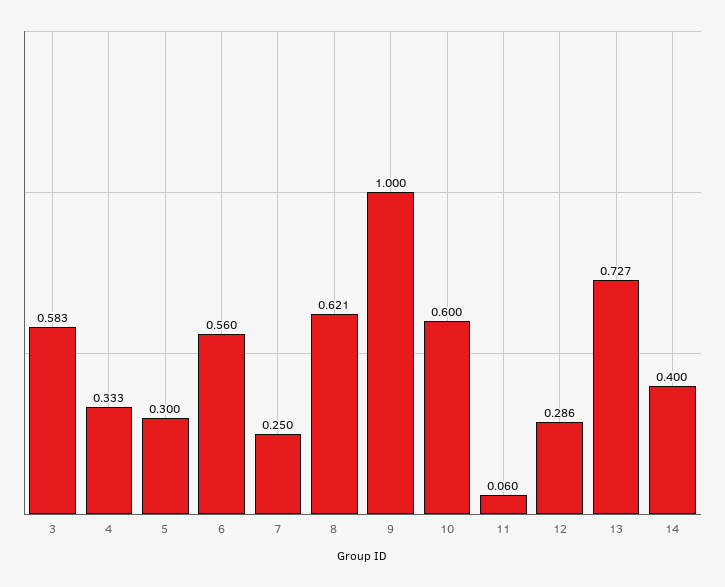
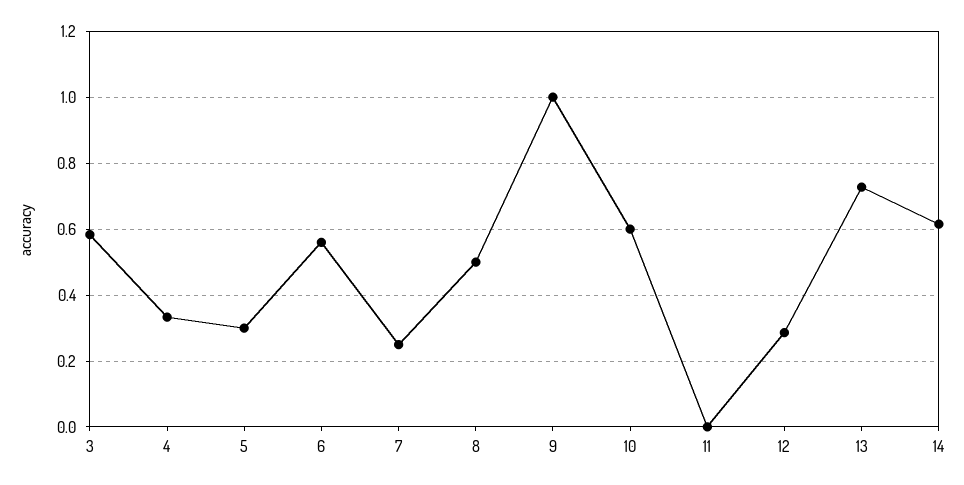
  {
    "3": 0.583,
    "4": 0.333,
    "5": 0.3,
    "6": 0.56,
    "7": 0.25,
-   "8": 0.621,
+   "8": 0.5,
    "9": 1,
    "10": 0.6,
-   "11": 0.06,
+   "11": 0,
    "12": 0.286,
    "13": 0.727,
-   "14": 0.4
+   "14": 0.62
  }

